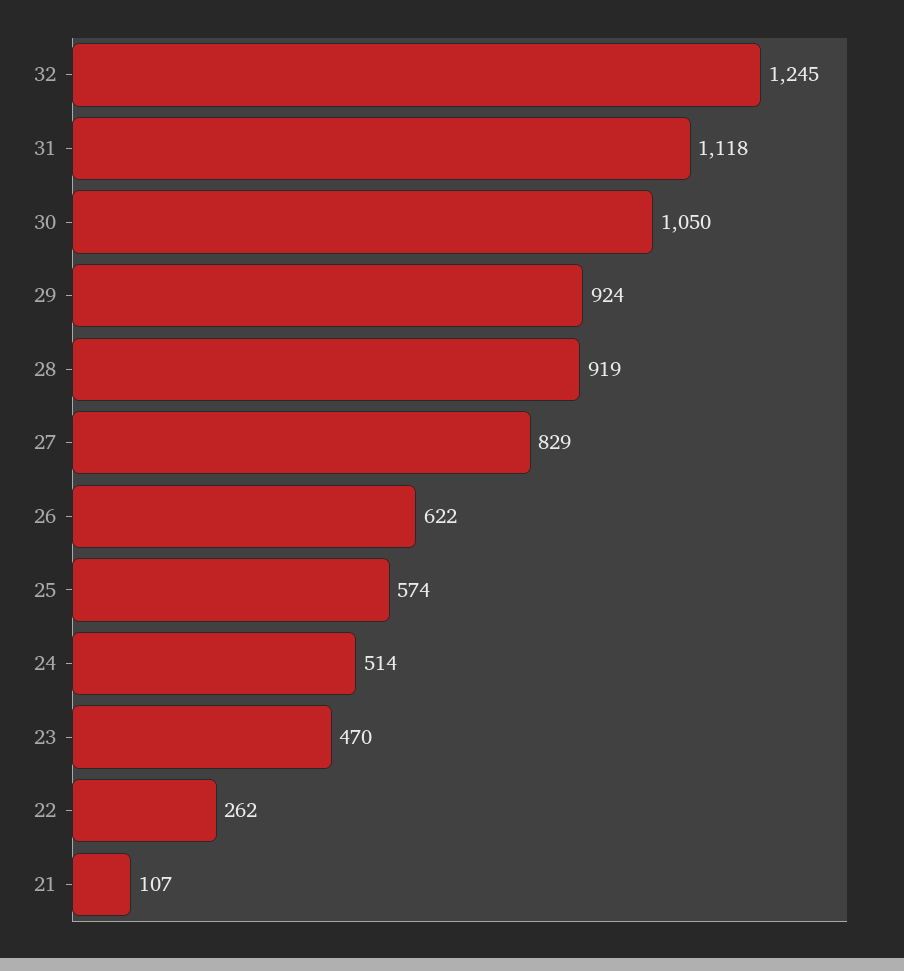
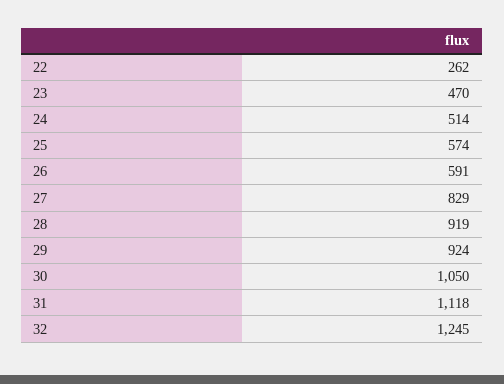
  {
    "32": 1245,
    "31": 1118,
    "30": 1050,
    "29": 924,
    "28": 919,
    "27": 829,
-   "26": 622,
+   "26": 591,
    "25": 574,
    "24": 514,
    "23": 470,
-   "22": 262,
+   "22": 262
-   "21": 107
  }

